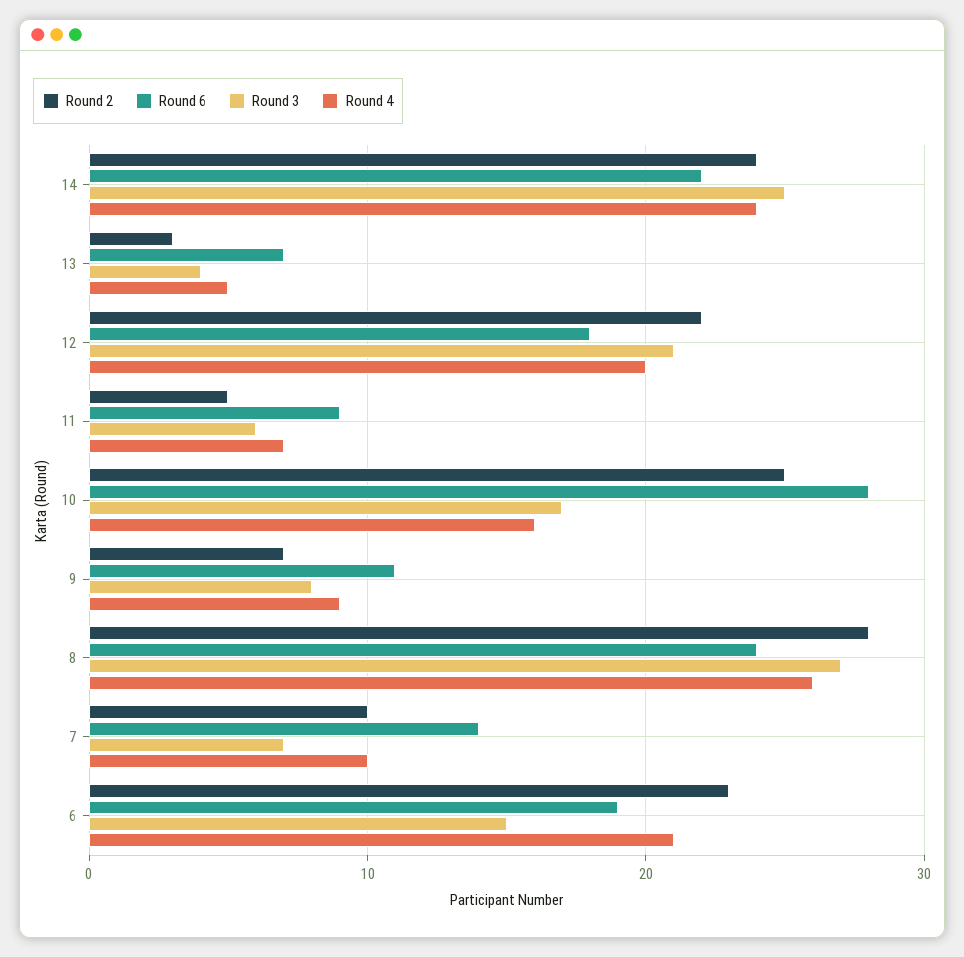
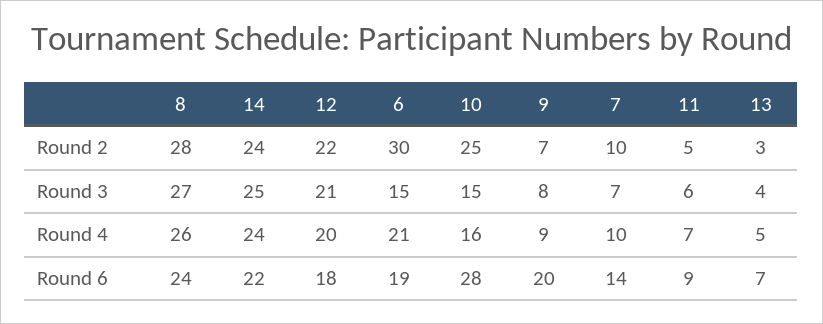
  {
    "Round 2": {
      "14": 24,
      "13": 3,
      "12": 22,
      "11": 5,
      "10": 25,
      "9": 7,
      "8": 28,
      "7": 10,
-     "6": 23
+     "6": 30
    },
    "Round 6": {
      "14": 22,
      "13": 7,
      "12": 18,
      "11": 9,
      "10": 28,
-     "9": 11,
+     "9": 20,
      "8": 24,
      "7": 14,
      "6": 19
    },
    "Round 3": {
      "14": 25,
      "13": 4,
      "12": 21,
      "11": 6,
-     "10": 17,
+     "10": 15,
      "9": 8,
      "8": 27,
      "7": 7,
      "6": 15
    },
    "Round 4": {
      "14": 24,
      "13": 5,
      "12": 20,
      "11": 7,
      "10": 16,
      "9": 9,
      "8": 26,
      "7": 10,
      "6": 21
    }
  }

